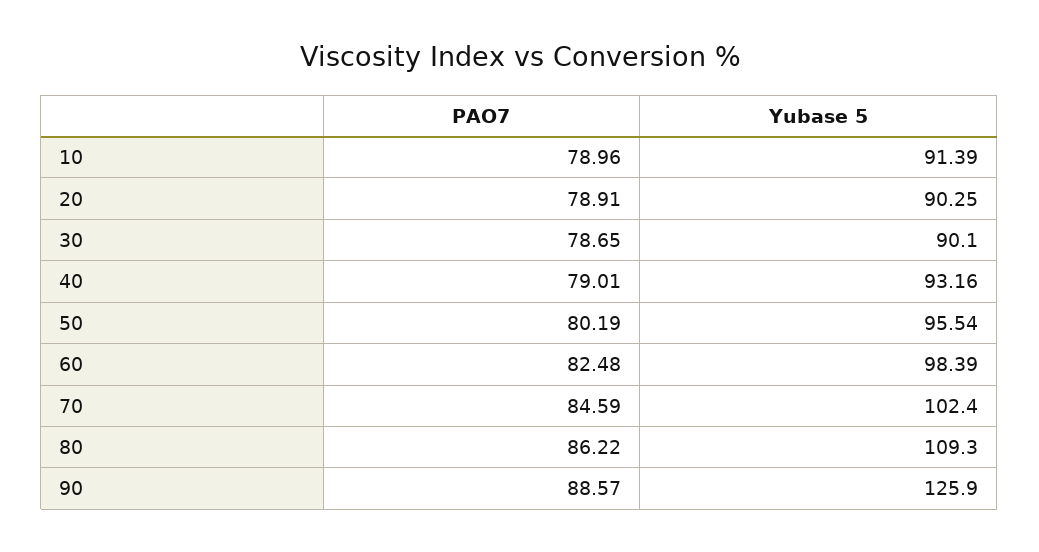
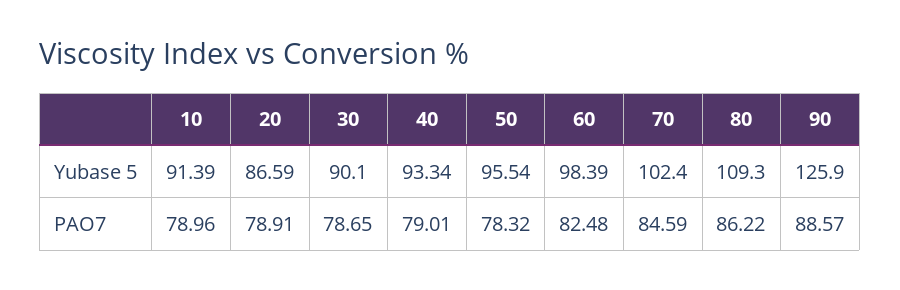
  {
    "PAO7": {
      "10": 78.96,
      "20": 78.91,
      "30": 78.65,
      "40": 79.01,
-     "50": 80.19,
+     "50": 78.32,
      "60": 82.48,
      "70": 84.59,
      "80": 86.22,
      "90": 88.57
    },
    "Yubase 5": {
      "10": 91.39,
-     "20": 90.25,
+     "20": 86.59,
      "30": 90.1,
-     "40": 93.16,
+     "40": 93.34,
      "50": 95.54,
      "60": 98.39,
      "70": 102.4,
      "80": 109.3,
      "90": 125.9
    }
  }

